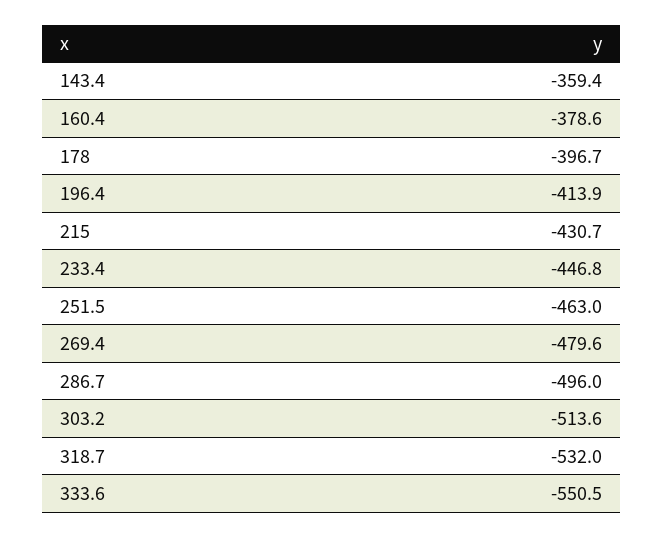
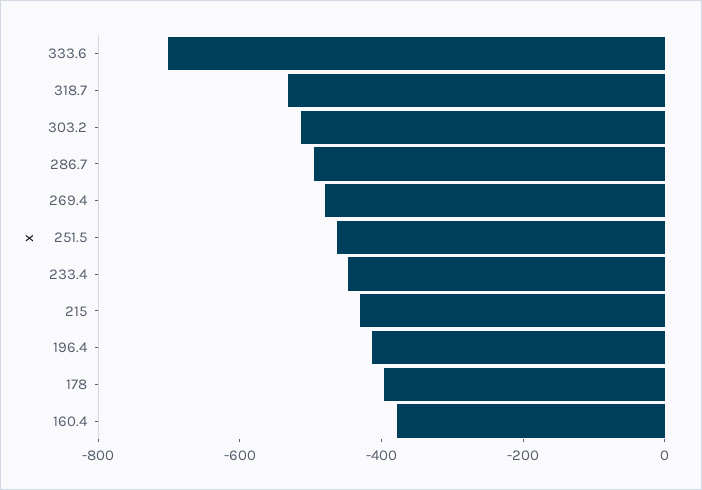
  {
-   "143.4": -359.4,
    "160.4": -378.6,
    "178": -396.7,
    "196.4": -413.9,
    "215": -430.7,
    "233.4": -446.8,
    "251.5": -463,
    "269.4": -479.6,
    "286.7": -496,
    "303.2": -513.6,
    "318.7": -532,
-   "333.6": -550.5
+   "333.6": -700
  }

